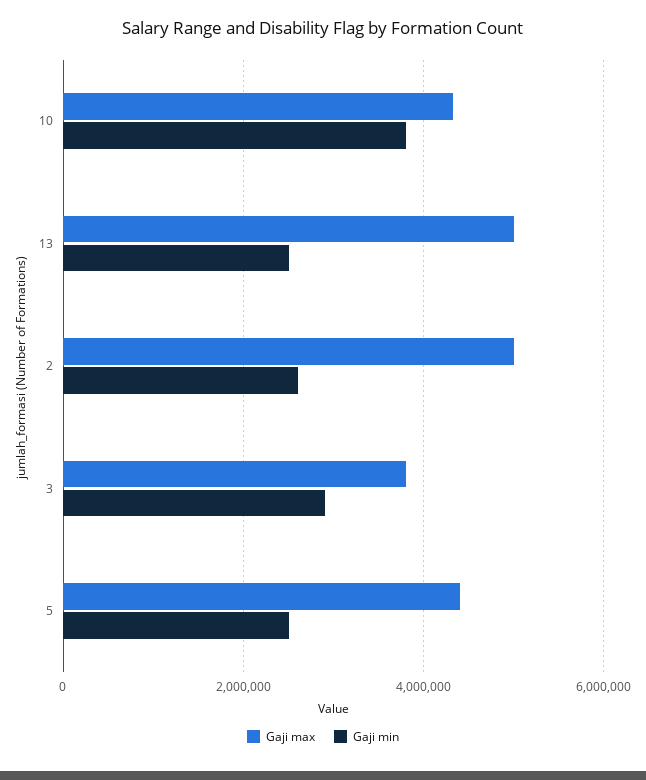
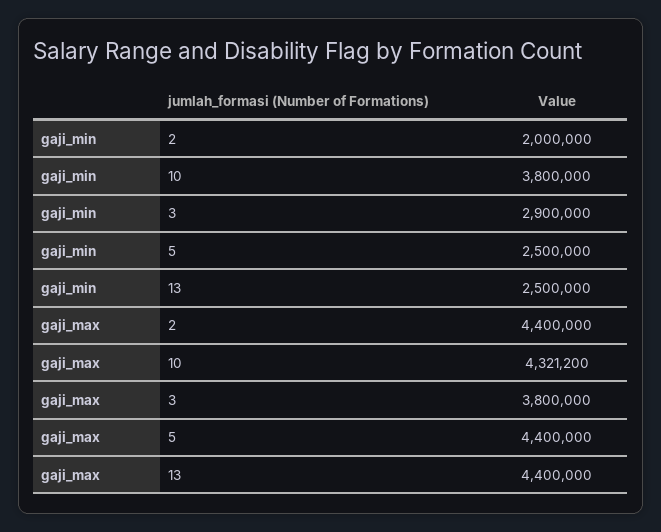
  {
    "Gaji max": {
      "10": 4321200,
-     "13": 5000000,
+     "13": 4400000,
-     "2": 5000000,
+     "2": 4400000,
      "3": 3800000,
      "5": 4400000
    },
    "Gaji min": {
      "10": 3800000,
      "13": 2500000,
-     "2": 2600000,
+     "2": 2000000,
      "3": 2900000,
      "5": 2500000
    }
  }

